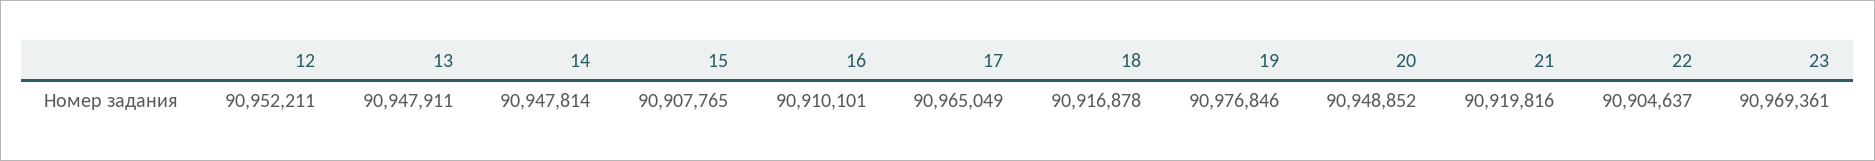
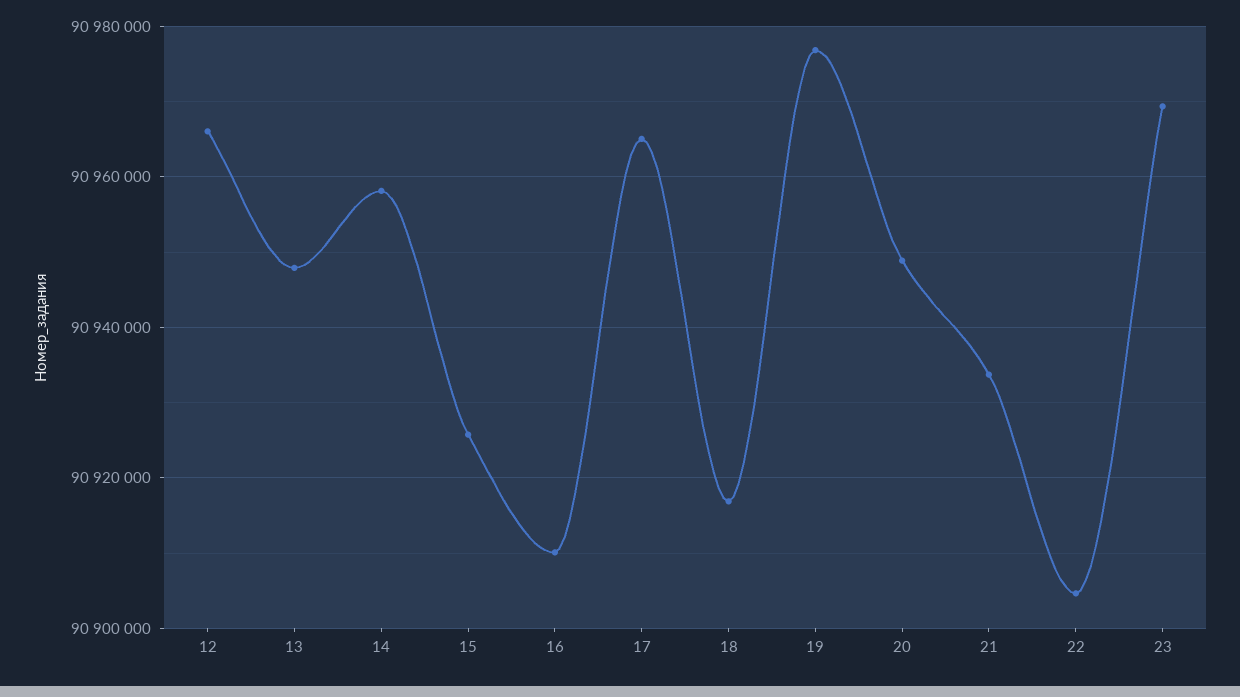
  {
-   "12": 90952211,
+   "12": 90966000,
    "13": 90947911,
-   "14": 90947814,
+   "14": 90958000,
-   "15": 90907765,
+   "15": 90926000,
    "16": 90910101,
    "17": 90965049,
    "18": 90916878,
    "19": 90976846,
    "20": 90948852,
-   "21": 90919816,
+   "21": 90934000,
    "22": 90904637,
    "23": 90969361
  }

